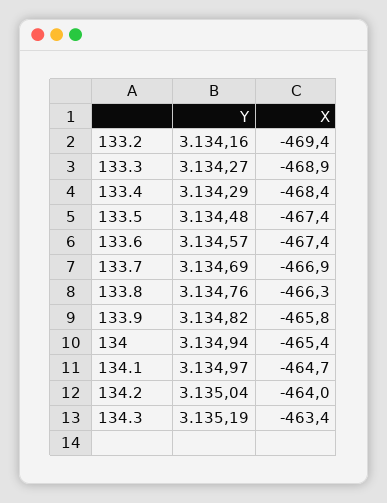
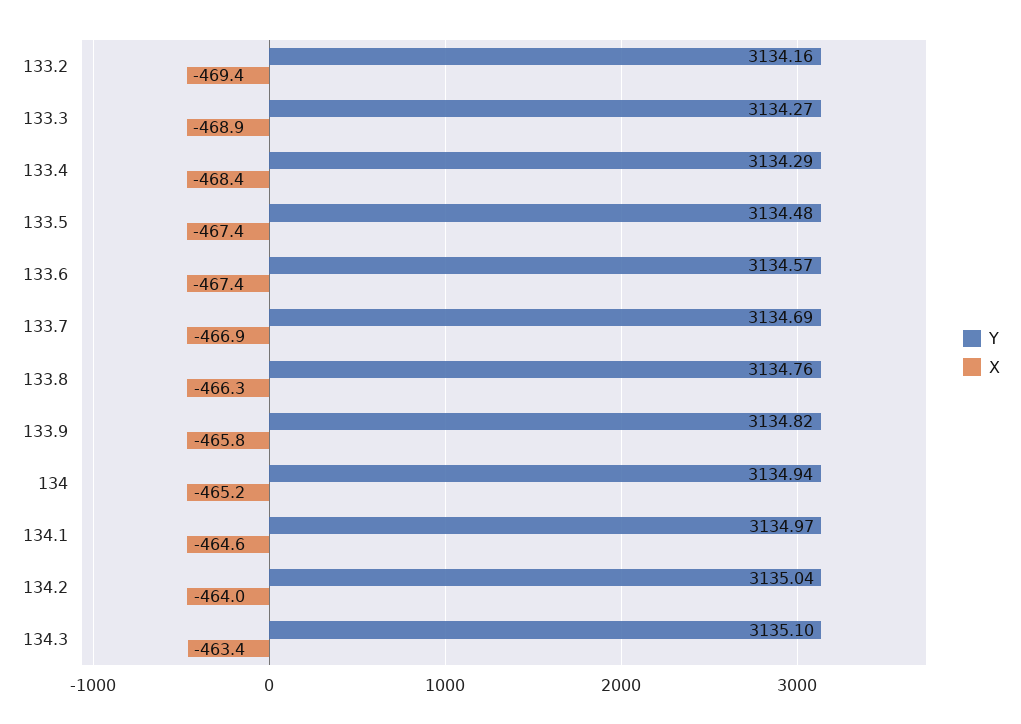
  {
    "Y": {
      "133.2": 3134.16,
      "133.3": 3134.27,
      "133.4": 3134.29,
      "133.5": 3134.48,
      "133.6": 3134.57,
      "133.7": 3134.69,
      "133.8": 3134.76,
      "133.9": 3134.82,
      "134": 3134.94,
      "134.1": 3134.97,
      "134.2": 3135.04,
-     "134.3": 3135.19
+     "134.3": 3135.1
    },
    "X": {
      "133.2": -469.4,
      "133.3": -468.9,
      "133.4": -468.4,
      "133.5": -467.4,
      "133.6": -467.4,
      "133.7": -466.9,
      "133.8": -466.3,
      "133.9": -465.8,
-     "134": -465.4,
+     "134": -465.2,
-     "134.1": -464.7,
+     "134.1": -464.6,
      "134.2": -464,
      "134.3": -463.4
    }
  }

